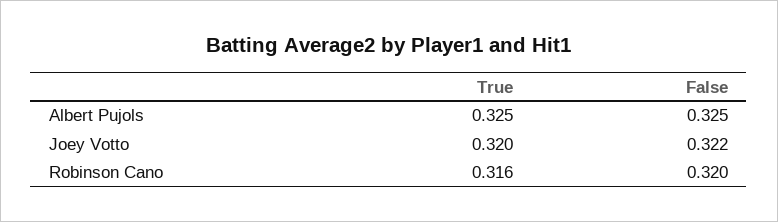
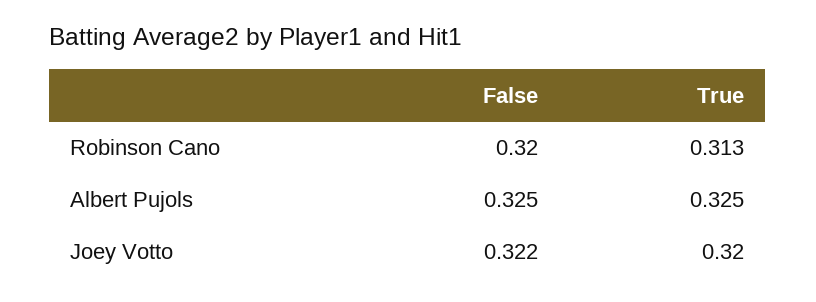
  {
    "True": {
      "Albert Pujols": 0.325,
      "Joey Votto": 0.32,
-     "Robinson Cano": 0.316
+     "Robinson Cano": 0.313
    },
    "False": {
      "Albert Pujols": 0.325,
      "Joey Votto": 0.322,
      "Robinson Cano": 0.32
    }
  }

